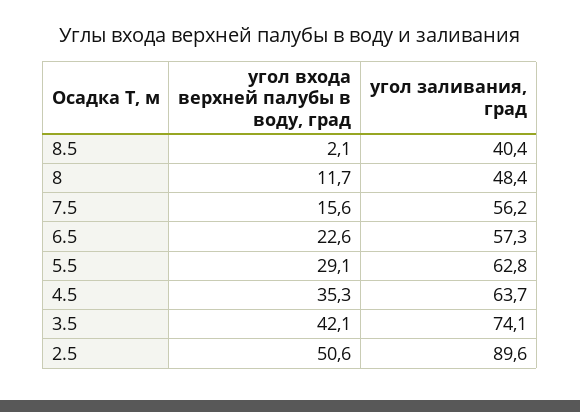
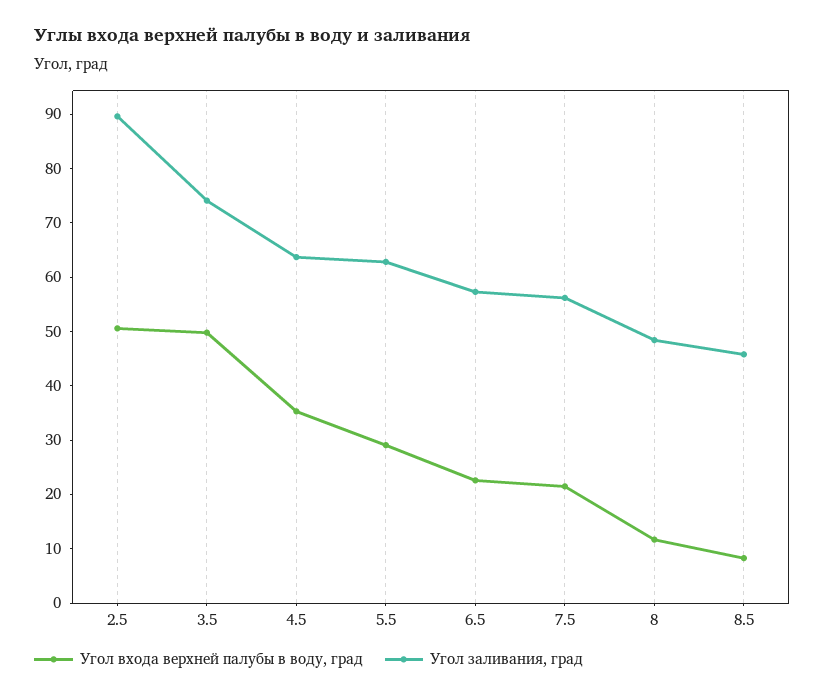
  {
    "угол входа верхней палубы в воду, град": {
-     "8.5": 2.1,
+     "8.5": 8,
      "8": 11.7,
-     "7.5": 15.6,
+     "7.5": 22,
      "6.5": 22.6,
      "5.5": 29.1,
      "4.5": 35.3,
-     "3.5": 42.1,
+     "3.5": 50,
      "2.5": 50.6
    },
    "угол заливания, град": {
-     "8.5": 40.4,
+     "8.5": 46,
      "8": 48.4,
      "7.5": 56.2,
      "6.5": 57.3,
      "5.5": 62.8,
      "4.5": 63.7,
      "3.5": 74.1,
      "2.5": 89.6
    }
  }

